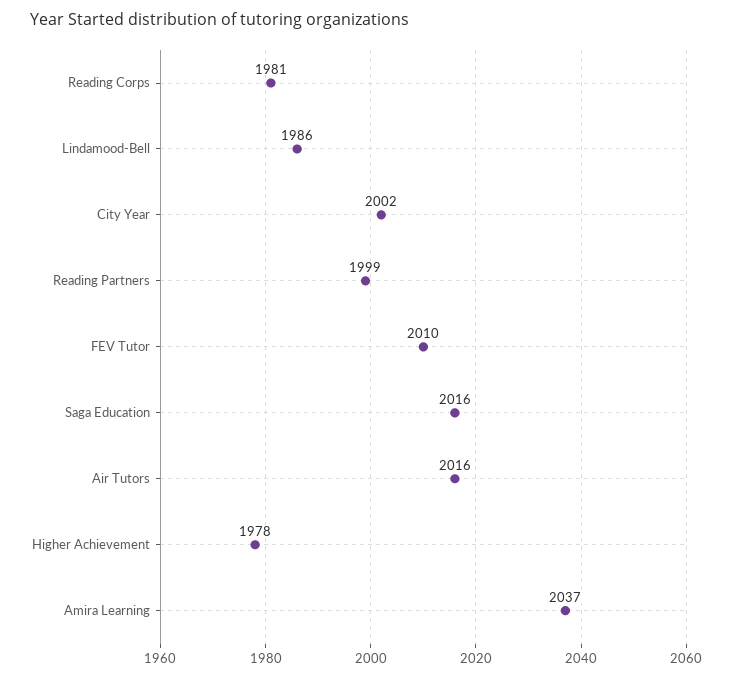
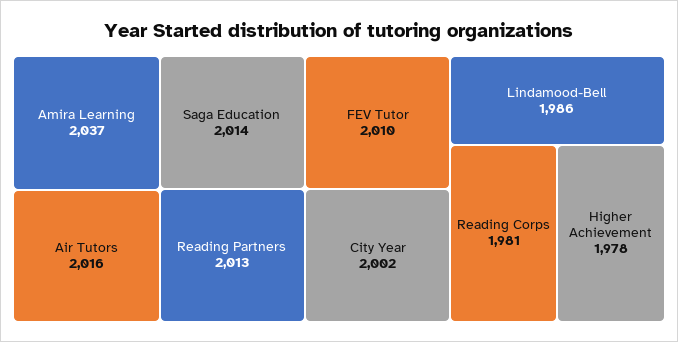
  {
    "Reading Corps": 1981,
    "Lindamood-Bell": 1986,
    "City Year": 2002,
-   "Reading Partners": 1999,
+   "Reading Partners": 2013,
    "FEV Tutor": 2010,
-   "Saga Education": 2016,
+   "Saga Education": 2014,
    "Air Tutors": 2016,
    "Higher Achievement": 1978,
    "Amira Learning": 2037
  }

